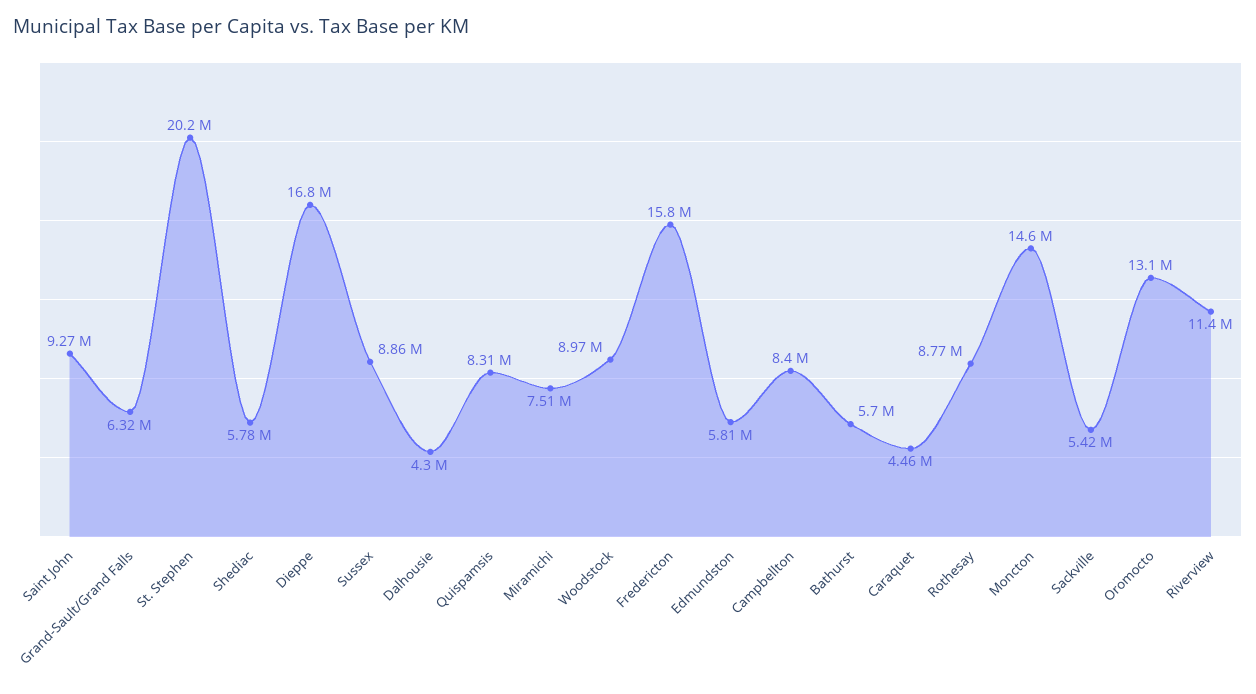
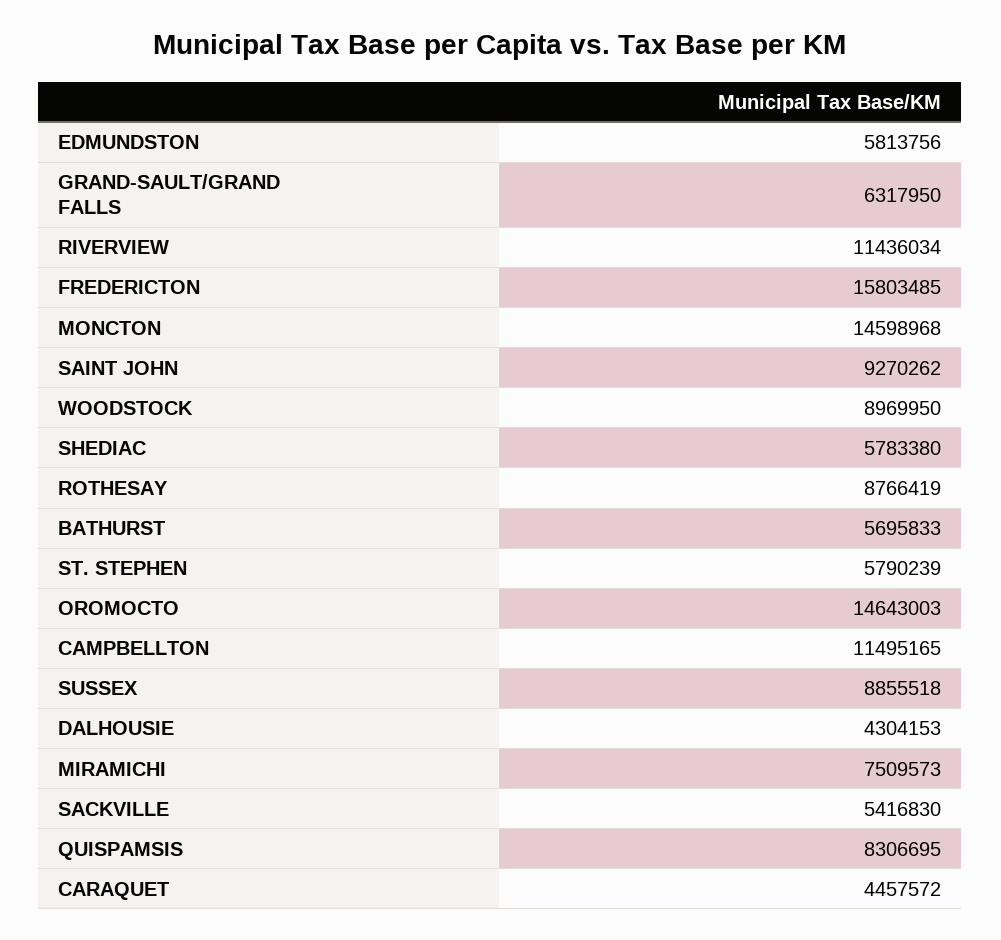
  {
    "Saint John": 9270262,
    "Grand-Sault/Grand Falls": 6317950,
-   "St. Stephen": 20200000,
+   "St. Stephen": 5790239,
    "Shediac": 5783380,
-   "Dieppe": 16800000,
    "Sussex": 8855518,
    "Dalhousie": 4304153,
    "Quispamsis": 8306695,
    "Miramichi": 7509573,
    "Woodstock": 8969950,
    "Fredericton": 15803485,
    "Edmundston": 5813756,
-   "Campbellton": 8400000,
+   "Campbellton": 11495165,
    "Bathurst": 5695833,
    "Caraquet": 4457572,
    "Rothesay": 8766419,
    "Moncton": 14598968,
    "Sackville": 5416830,
-   "Oromocto": 13100000,
+   "Oromocto": 14643003,
    "Riverview": 11436034
  }

